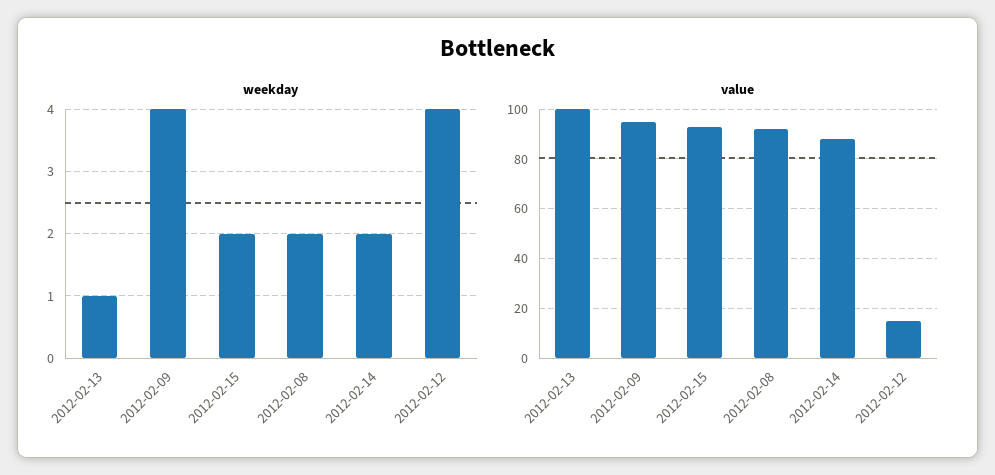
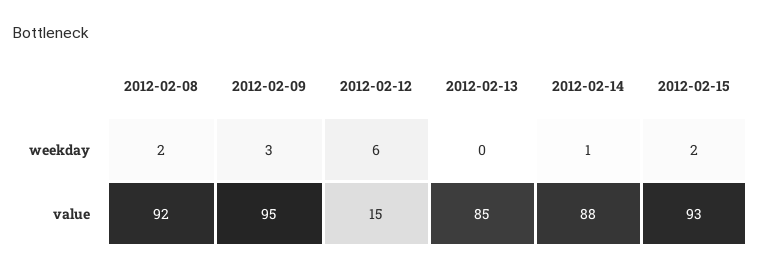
  {
    "weekday": {
-     "2012-02-13": 1,
+     "2012-02-13": 0,
-     "2012-02-09": 4,
+     "2012-02-09": 3,
      "2012-02-15": 2,
      "2012-02-08": 2,
-     "2012-02-14": 2,
+     "2012-02-14": 1,
-     "2012-02-12": 4
+     "2012-02-12": 6
    },
    "value": {
-     "2012-02-13": 100,
+     "2012-02-13": 85,
      "2012-02-09": 95,
      "2012-02-15": 93,
      "2012-02-08": 92,
      "2012-02-14": 88,
      "2012-02-12": 15
    }
  }

